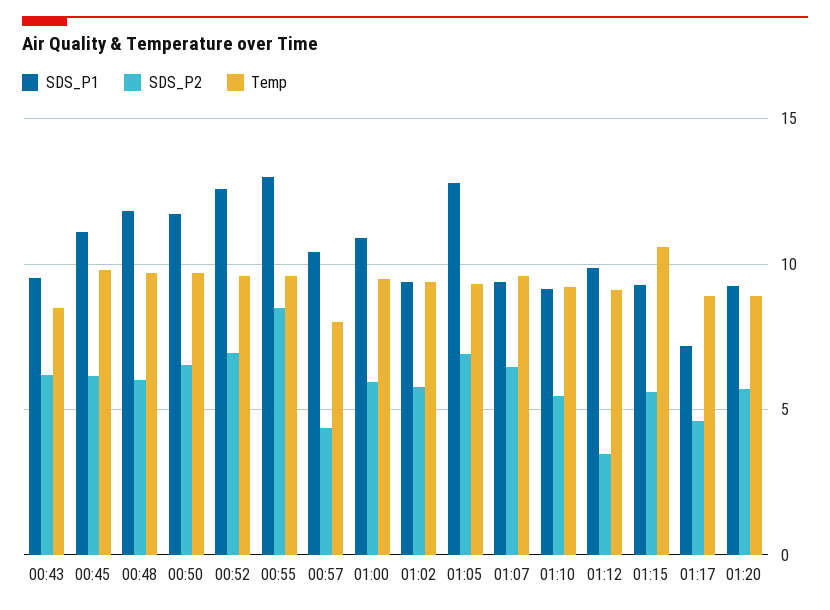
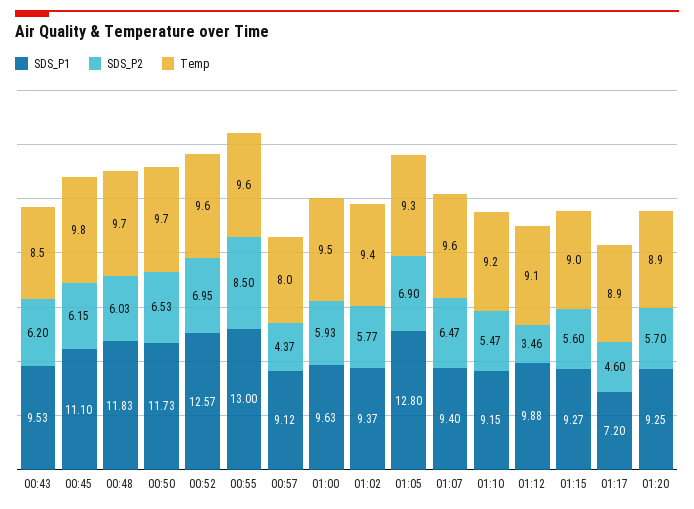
  {
    "SDS_P1": {
      "00:43": 9.53,
      "00:45": 11.1,
      "00:48": 11.83,
      "00:50": 11.73,
      "00:52": 12.57,
      "00:55": 13,
-     "00:57": 10.5,
+     "00:57": 9.12,
-     "01:00": 11,
+     "01:00": 9.63,
      "01:02": 9.37,
      "01:05": 12.8,
      "01:07": 9.4,
      "01:10": 9.15,
      "01:12": 9.88,
      "01:15": 9.27,
      "01:17": 7.2,
      "01:20": 9.25
    },
    "SDS_P2": {
      "00:43": 6.2,
      "00:45": 6.15,
      "00:48": 6.03,
      "00:50": 6.53,
      "00:52": 6.95,
      "00:55": 8.5,
      "00:57": 4.37,
      "01:00": 5.93,
      "01:02": 5.77,
      "01:05": 6.9,
      "01:07": 6.47,
      "01:10": 5.47,
      "01:12": 3.46,
      "01:15": 5.6,
      "01:17": 4.6,
      "01:20": 5.7
    },
    "Temp": {
      "00:43": 8.5,
      "00:45": 9.8,
      "00:48": 9.7,
      "00:50": 9.7,
      "00:52": 9.6,
      "00:55": 9.6,
      "00:57": 8,
      "01:00": 9.5,
      "01:02": 9.4,
      "01:05": 9.3,
      "01:07": 9.6,
      "01:10": 9.2,
      "01:12": 9.1,
-     "01:15": 10.5,
+     "01:15": 9,
      "01:17": 8.9,
      "01:20": 8.9
    }
  }

